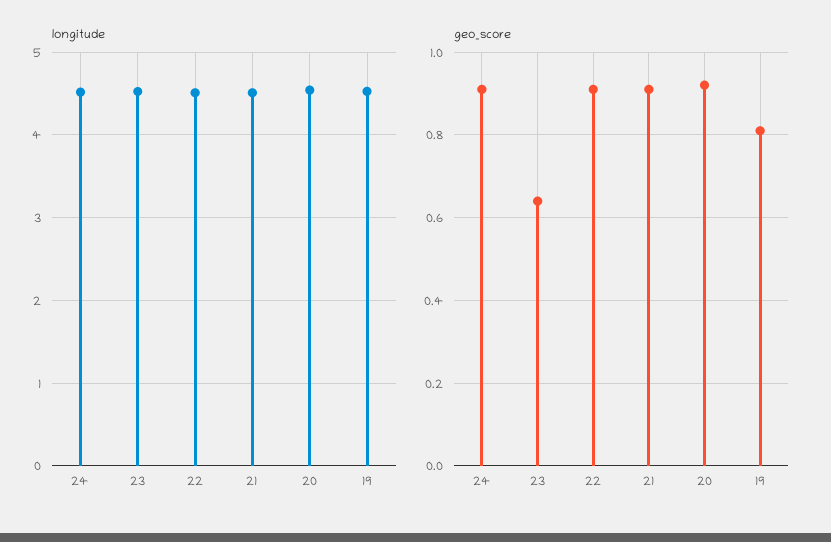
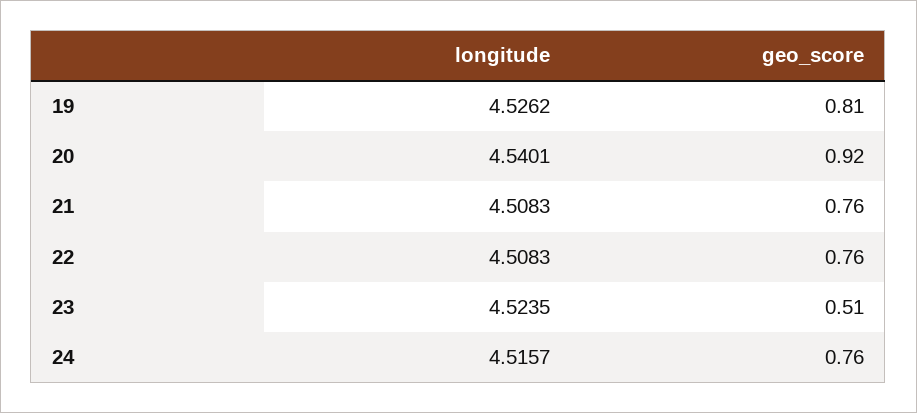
  {
    "longitude": {
      "24": 4.5157,
      "23": 4.5235,
      "22": 4.5083,
      "21": 4.5083,
      "20": 4.5401,
      "19": 4.5262
    },
    "geo_score": {
-     "24": 0.9,
+     "24": 0.76,
-     "23": 0.65,
+     "23": 0.51,
-     "22": 0.9,
+     "22": 0.76,
-     "21": 0.9,
+     "21": 0.76,
      "20": 0.92,
      "19": 0.81
    }
  }

